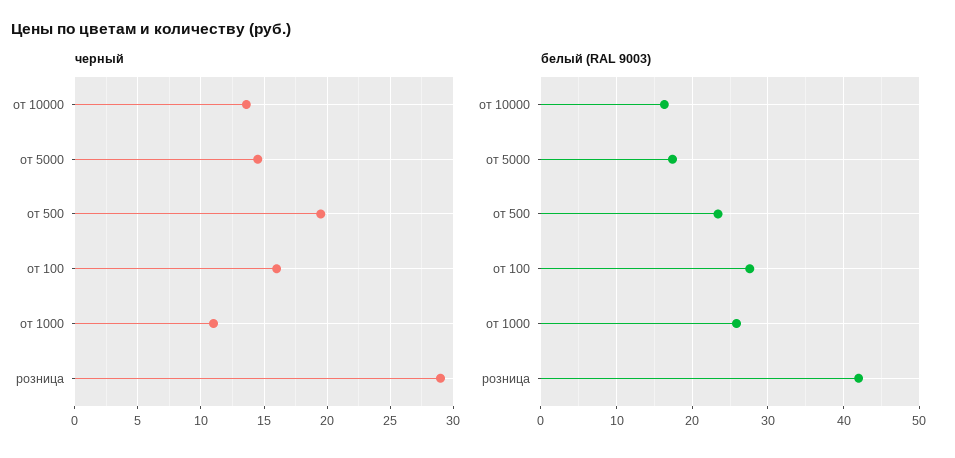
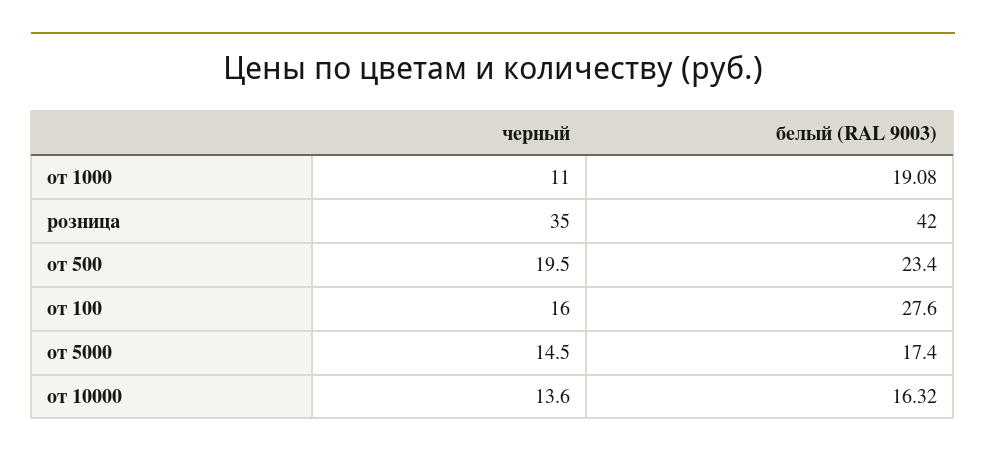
  {
    "черный": {
      "от 10000": 13.6,
      "от 5000": 14.5,
      "от 500": 19.5,
      "от 100": 16,
      "от 1000": 11,
-     "розница": 29
+     "розница": 35
    },
    "белый (RAL 9003)": {
      "от 10000": 16.32,
      "от 5000": 17.4,
      "от 500": 23.4,
      "от 100": 27.6,
-     "от 1000": 26,
+     "от 1000": 19.08,
      "розница": 42
    }
  }

